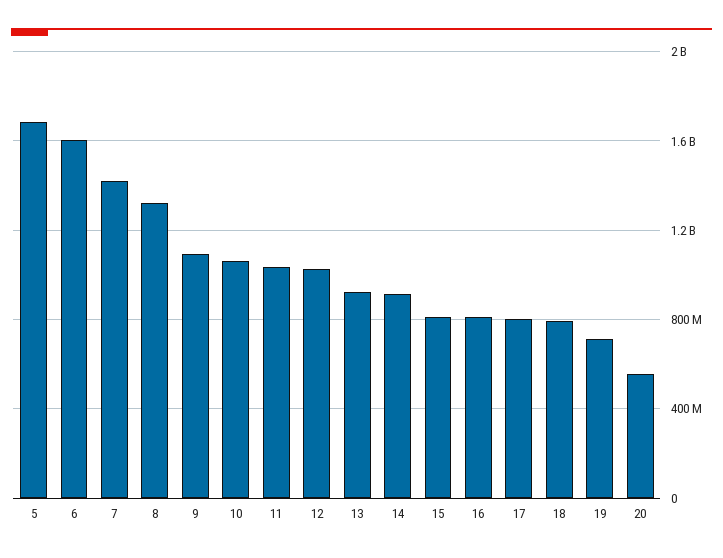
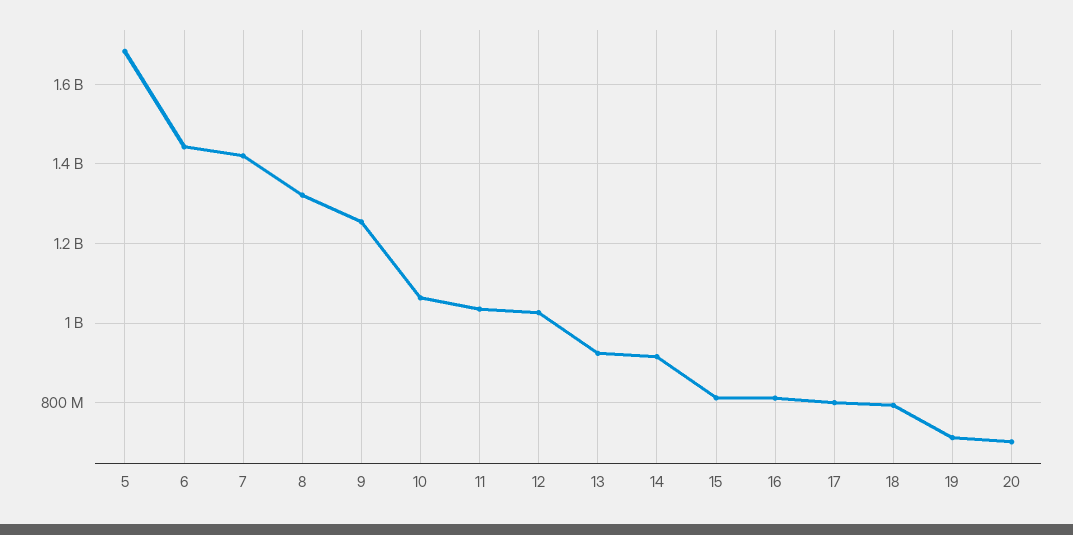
  {
    "5": 1680000000,
-   "6": 1600000000,
+   "6": 1440000000,
    "7": 1420000000,
    "8": 1320000000,
-   "9": 1100000000,
+   "9": 1260000000,
    "10": 1060000000,
    "11": 1040000000,
    "12": 1020000000,
    "13": 920000000,
    "14": 920000000,
    "15": 820000000,
    "16": 820000000,
    "17": 800000000,
    "18": 800000000,
    "19": 720000000,
-   "20": 550000000
+   "20": 700000000
  }

